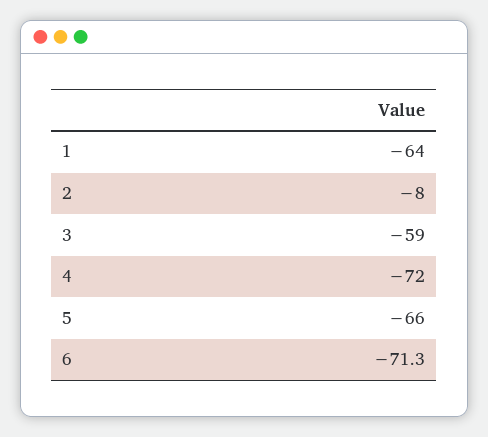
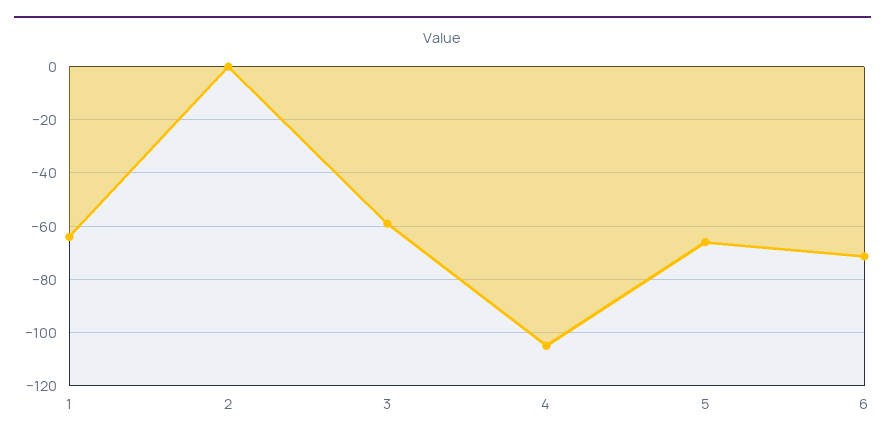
  {
    "1": -64,
-   "2": -8,
+   "2": 0,
    "3": -59,
-   "4": -72,
+   "4": -105,
    "5": -66,
    "6": -71.3
  }

